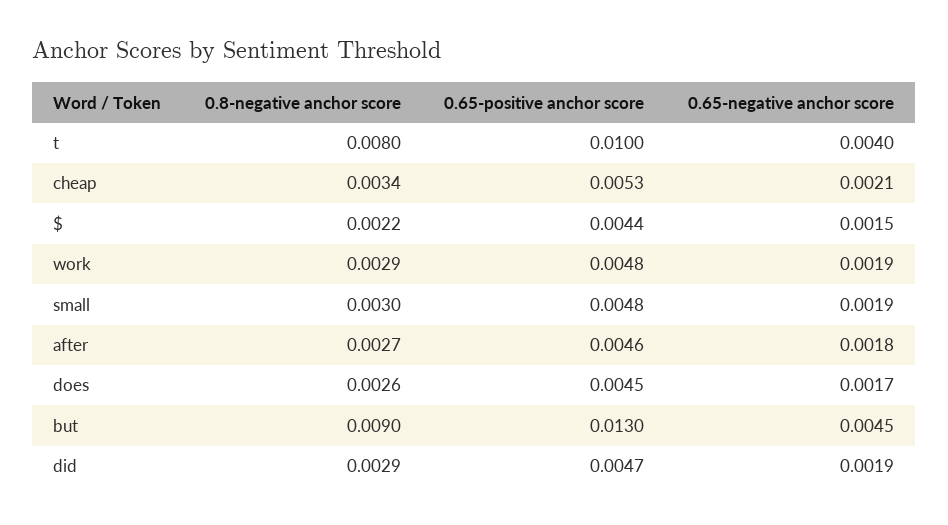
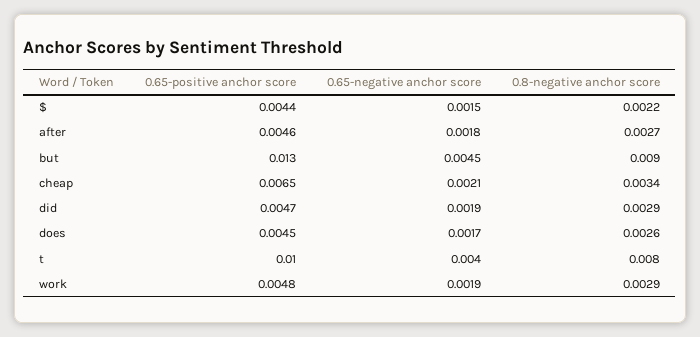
  {
    "0.8-negative anchor score": {
      "t": 0.008,
      "cheap": 0.0034,
      "$": 0.0022,
      "work": 0.0029,
-     "small": 0.003,
      "after": 0.0027,
      "does": 0.0026,
      "but": 0.009,
      "did": 0.0029
    },
    "0.65-positive anchor score": {
      "t": 0.01,
-     "cheap": 0.0053,
+     "cheap": 0.0065,
      "$": 0.0044,
      "work": 0.0048,
-     "small": 0.0048,
      "after": 0.0046,
      "does": 0.0045,
      "but": 0.013,
      "did": 0.0047
    },
    "0.65-negative anchor score": {
      "t": 0.004,
      "cheap": 0.0021,
      "$": 0.0015,
      "work": 0.0019,
-     "small": 0.0019,
      "after": 0.0018,
      "does": 0.0017,
      "but": 0.0045,
      "did": 0.0019
    }
  }

